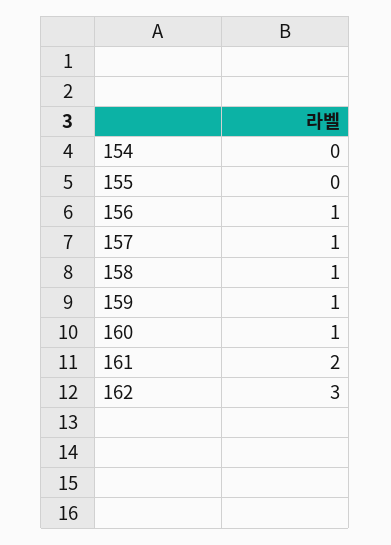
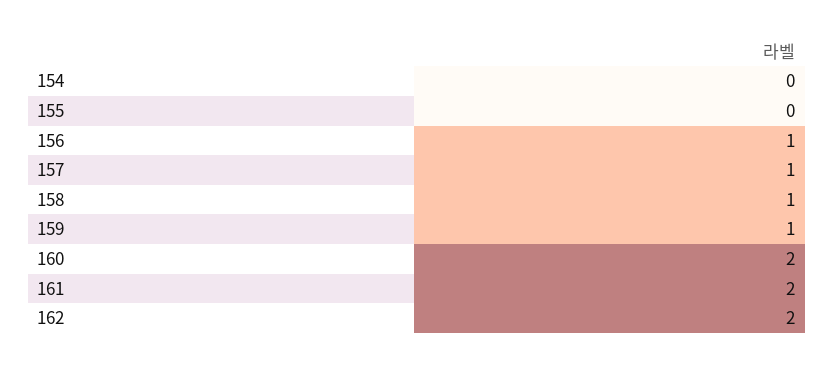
  {
    "154": 0,
    "155": 0,
    "156": 1,
    "157": 1,
    "158": 1,
    "159": 1,
-   "160": 1,
+   "160": 2,
    "161": 2,
-   "162": 3
+   "162": 2
  }

